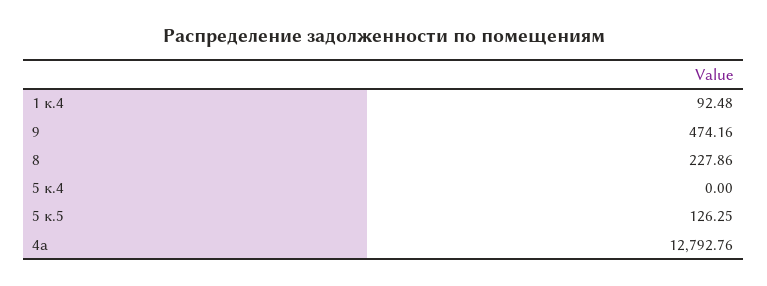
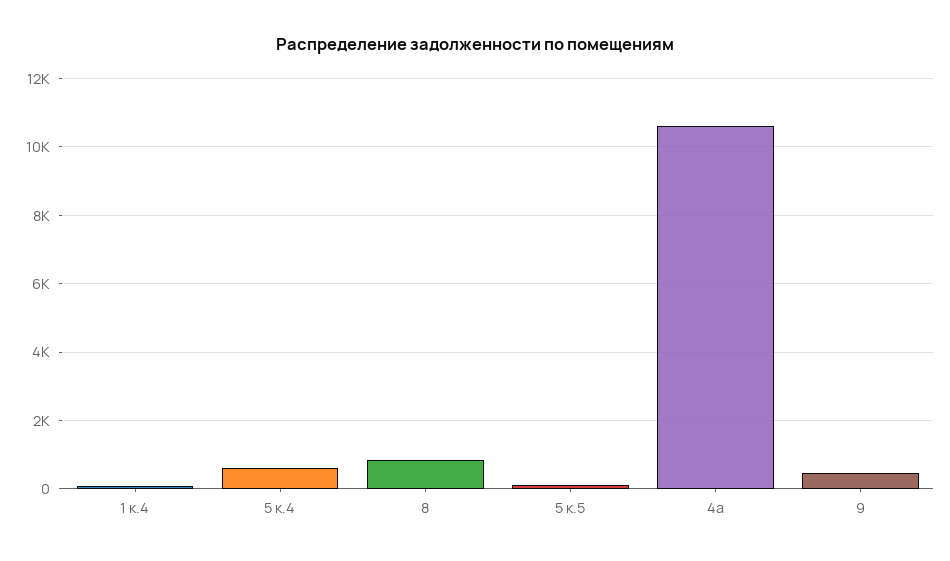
  {
    "1 к.4": 92.48,
    "9": 474.16,
-   "8": 227.86,
+   "8": 800,
-   "5 к.4": 0,
+   "5 к.4": 600,
    "5 к.5": 126.25,
-   "4а": 12792.76
+   "4а": 10600
  }

